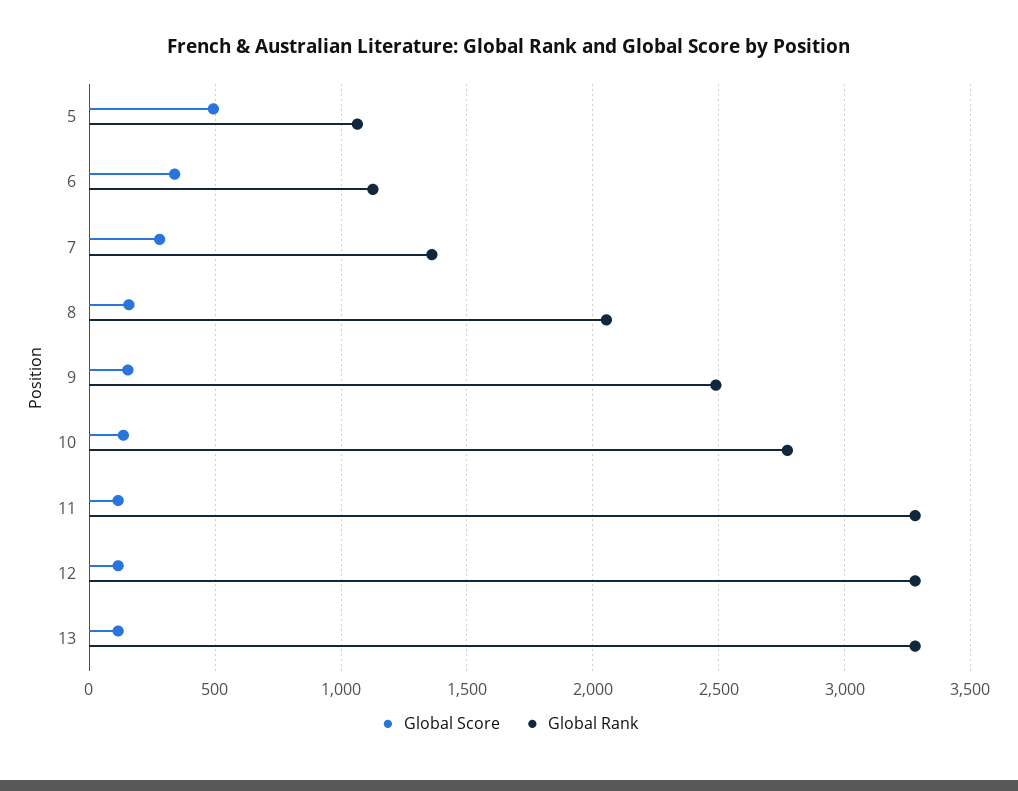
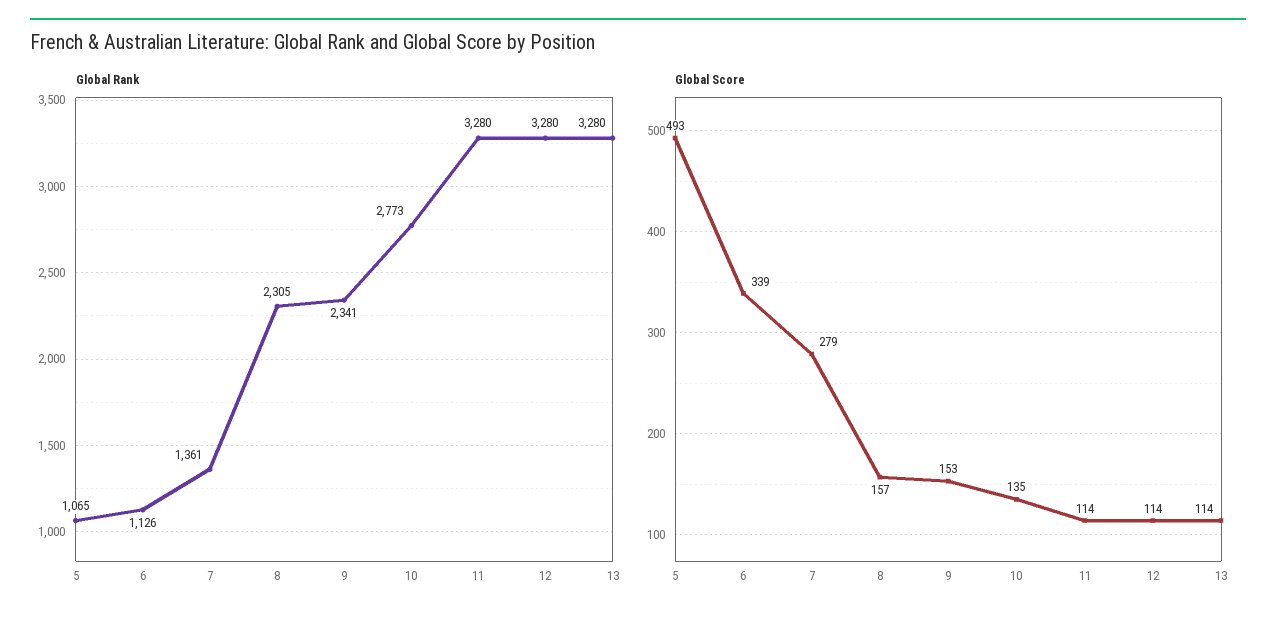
  {
    "Global Score": {
      "5": 493,
      "6": 339,
      "7": 279,
      "8": 157,
      "9": 153,
      "10": 135,
      "11": 114,
      "12": 114,
      "13": 114
    },
    "Global Rank": {
      "5": 1065,
      "6": 1126,
      "7": 1361,
-     "8": 2050,
+     "8": 2305,
-     "9": 2500,
+     "9": 2341,
      "10": 2773,
      "11": 3280,
      "12": 3280,
      "13": 3280
    }
  }

